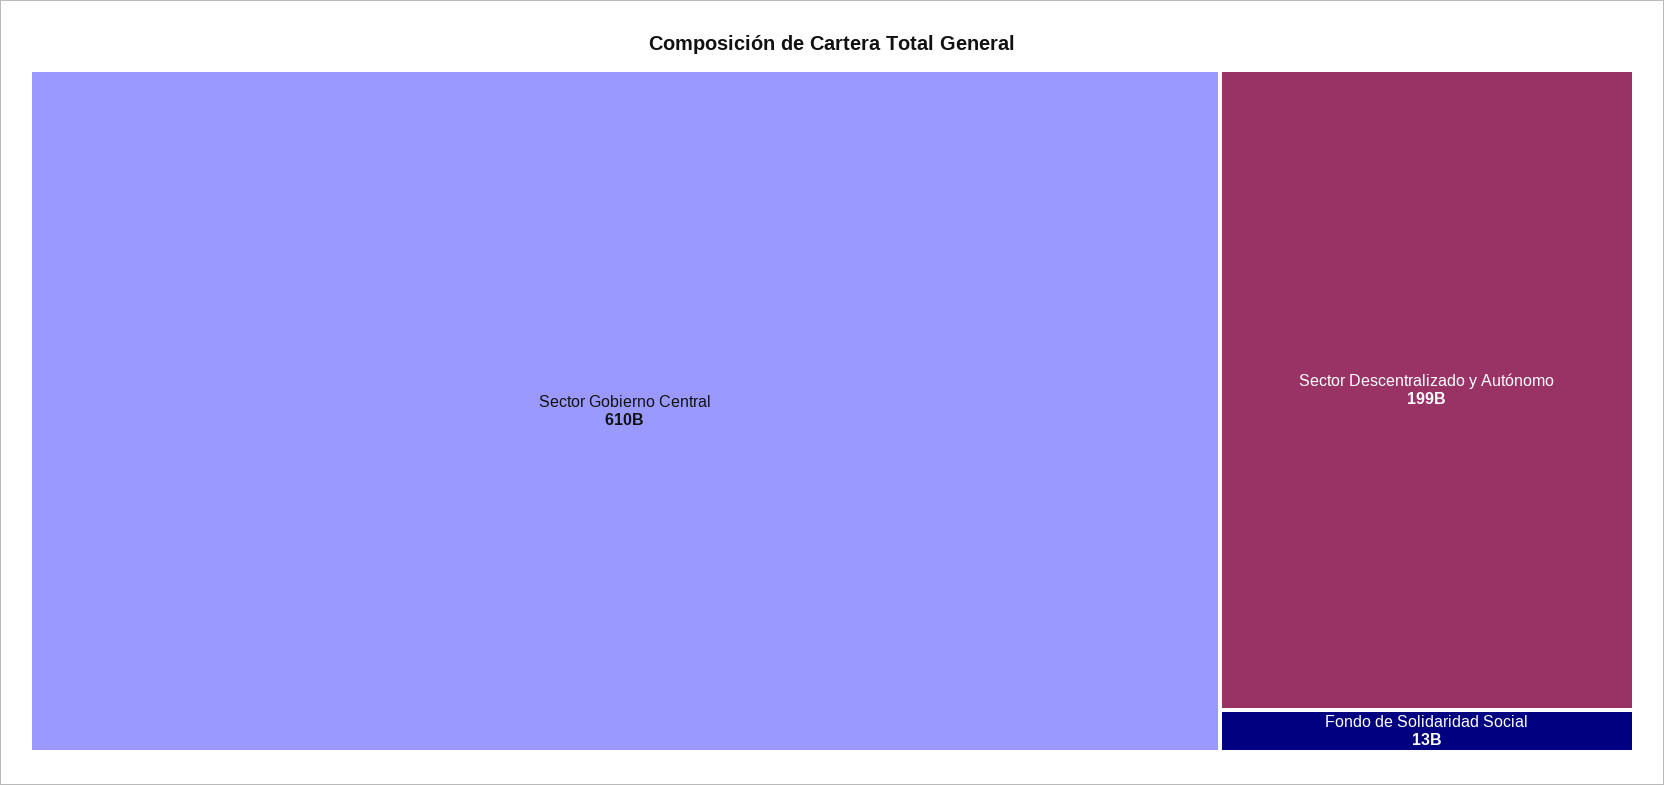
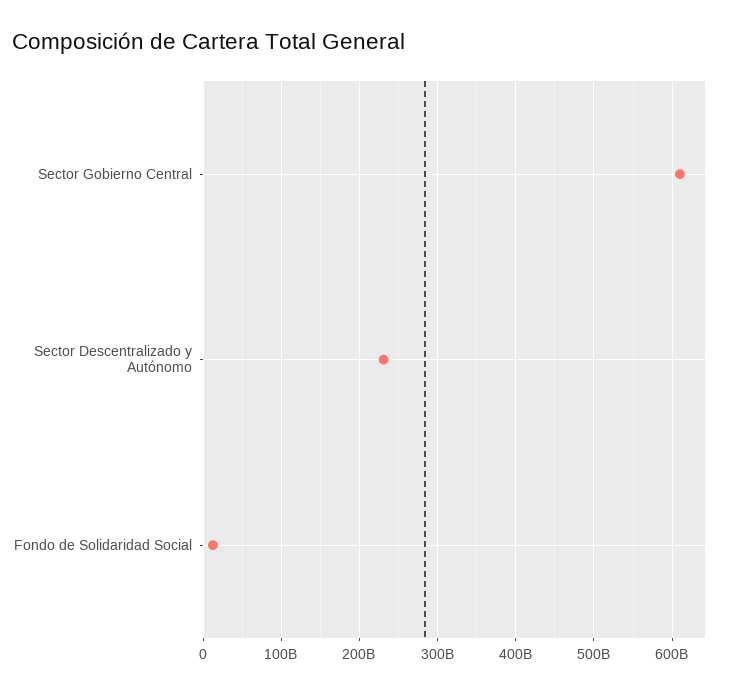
  {
    "Sector Gobierno Central": 610000000000,
-   "Sector Descentralizado y Autónomo": 199000000000,
+   "Sector Descentralizado y Autónomo": 230000000000,
    "Fondo de Solidaridad Social": 13000000000
  }

